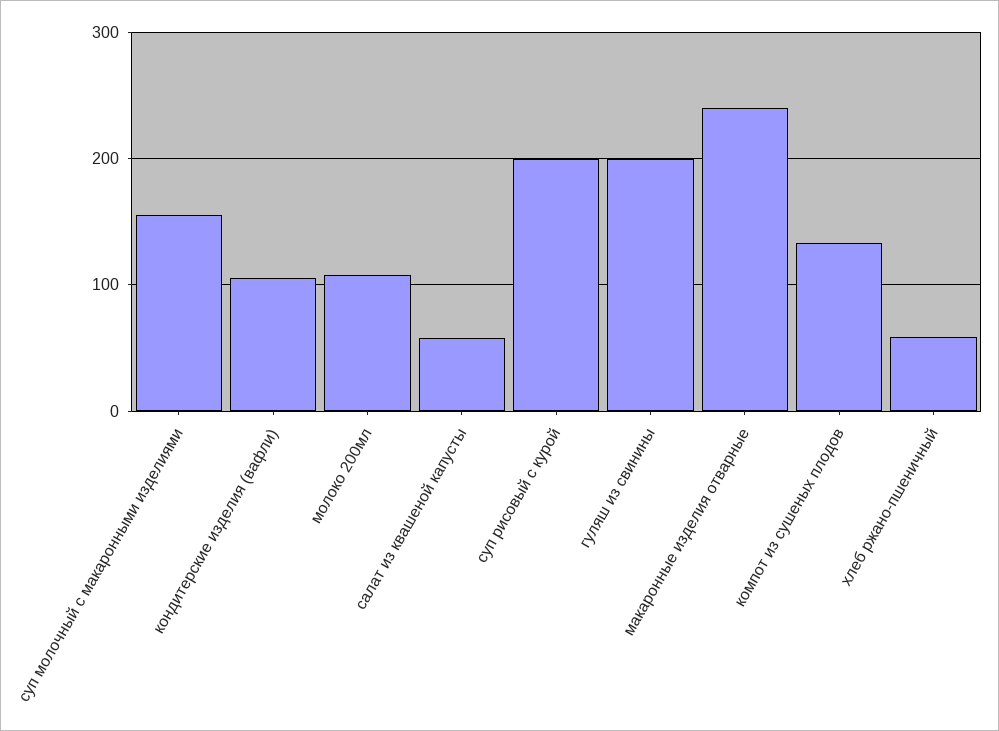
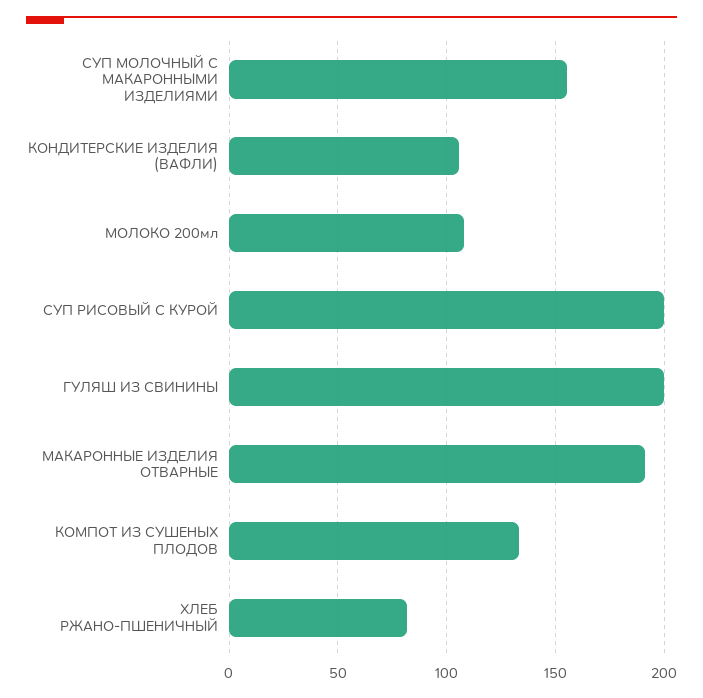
  {
    "суп молочный с макаронными изделиями": 155,
    "кондитерские изделия (вафли)": 105,
    "молоко 200мл": 110,
-   "салат из квашеной капусты": 60,
    "суп рисовый с курой": 200,
    "гуляш из свинины": 200,
-   "макаронные изделия отварные": 240,
+   "макаронные изделия отварные": 190,
    "компот из сушеных плодов": 135,
-   "хлеб ржано-пшеничный": 60
+   "хлеб ржано-пшеничный": 80
  }

